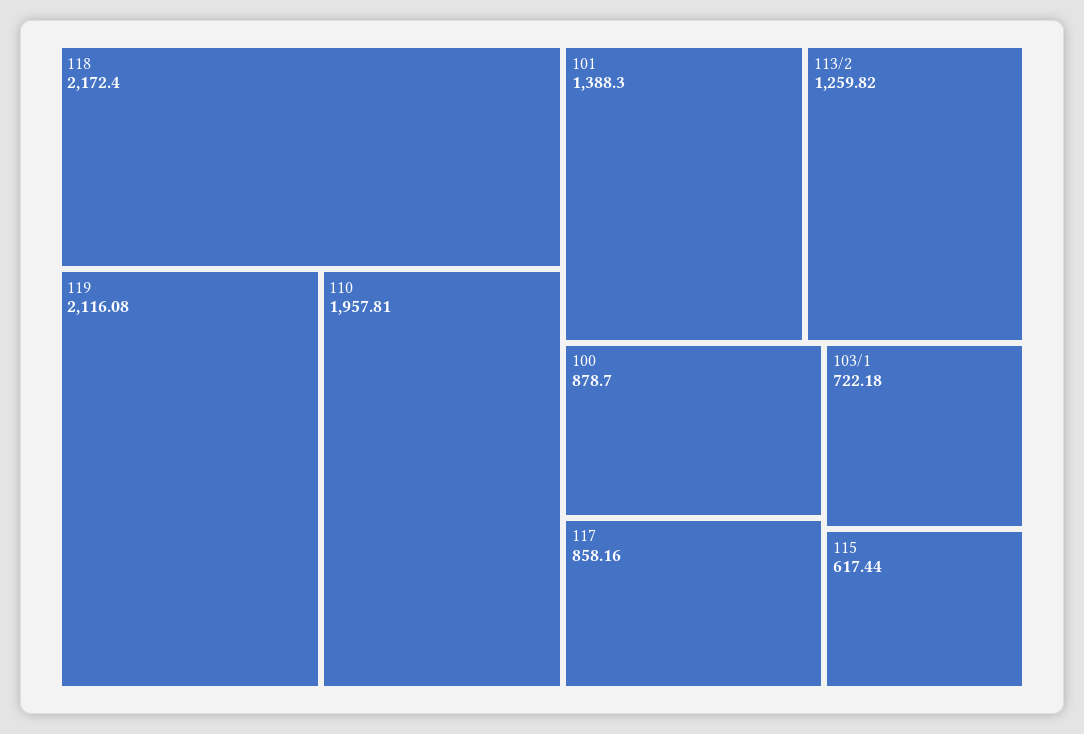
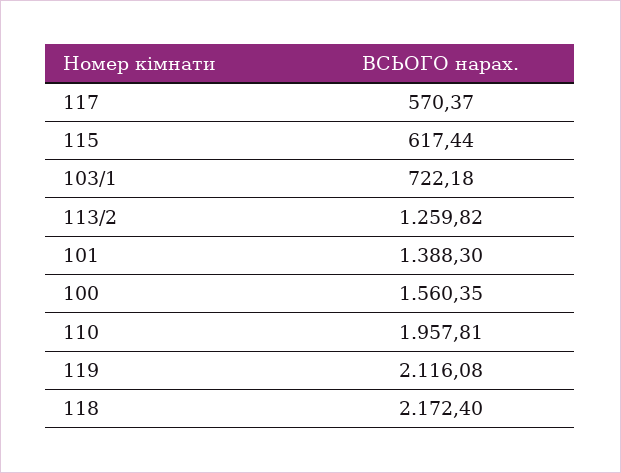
  {
    "118": 2172.4,
    "119": 2116.08,
    "110": 1957.81,
    "101": 1388.3,
    "113/2": 1259.82,
-   "100": 878.7,
+   "100": 1560.35,
-   "117": 858.16,
+   "117": 570.37,
    "103/1": 722.18,
    "115": 617.44
  }

